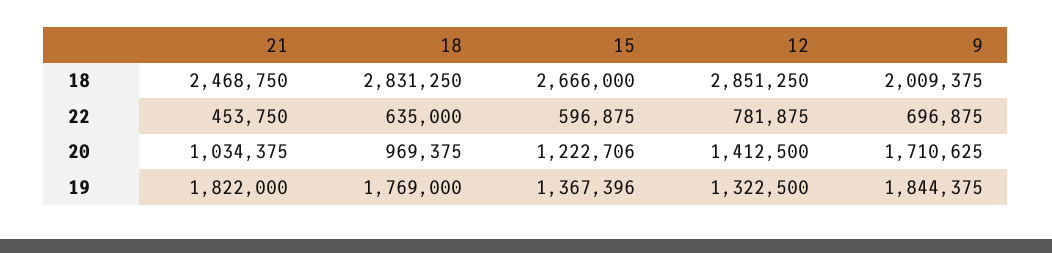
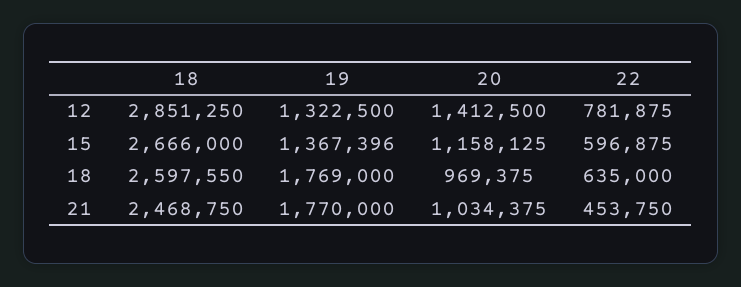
  {
    "21": {
      "18": 2468750,
      "22": 453750,
      "20": 1034375,
-     "19": 1822000
+     "19": 1770000
    },
    "18": {
-     "18": 2831250,
+     "18": 2597550,
      "22": 635000,
      "20": 969375,
      "19": 1769000
    },
    "15": {
      "18": 2666000,
      "22": 596875,
-     "20": 1222706,
+     "20": 1158125,
      "19": 1367396
    },
    "12": {
      "18": 2851250,
      "22": 781875,
      "20": 1412500,
      "19": 1322500
-   },
+   }
-   "9": {
-     "18": 2009375,
-     "22": 696875,
-     "20": 1710625,
-     "19": 1844375
-   }
  }

